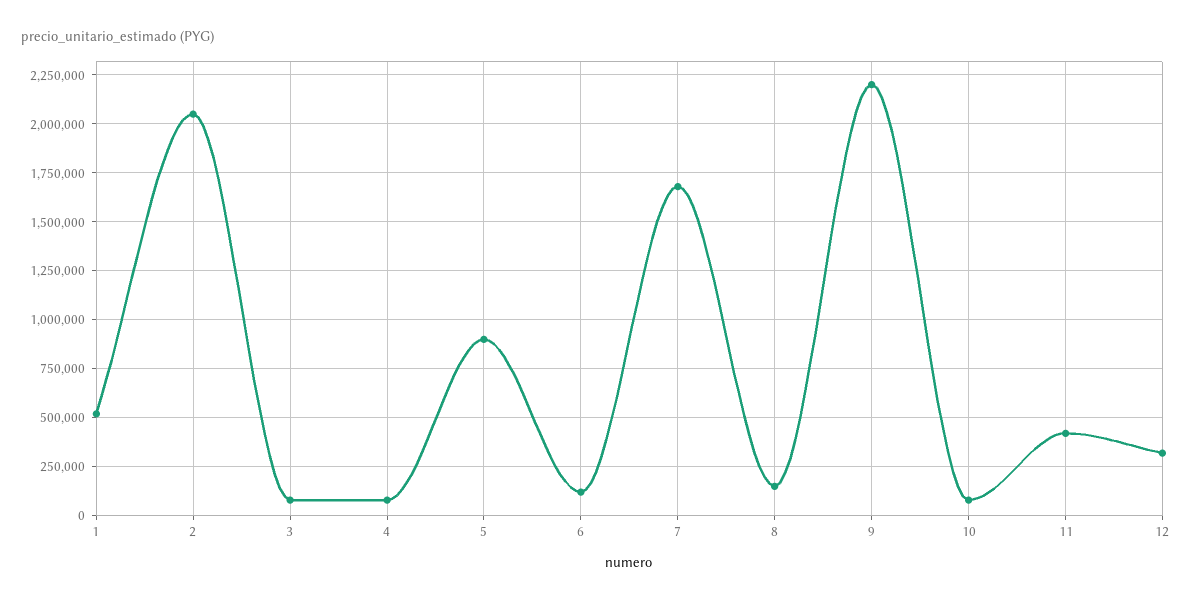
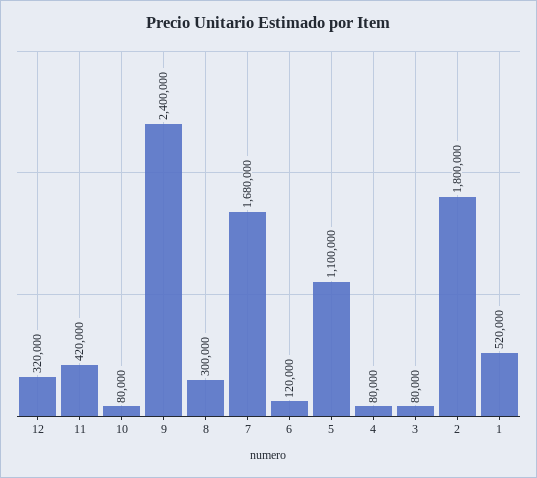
  {
    "1": 520000,
-   "2": 2050000,
+   "2": 1800000,
    "3": 80000,
    "4": 80000,
-   "5": 900000,
+   "5": 1100000,
    "6": 120000,
    "7": 1680000,
-   "8": 150000,
+   "8": 300000,
-   "9": 2200000,
+   "9": 2400000,
    "10": 80000,
    "11": 420000,
    "12": 320000
  }

